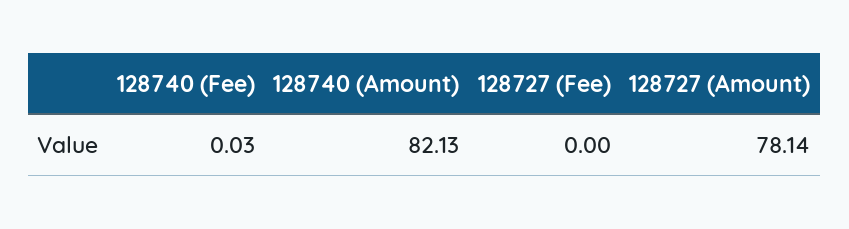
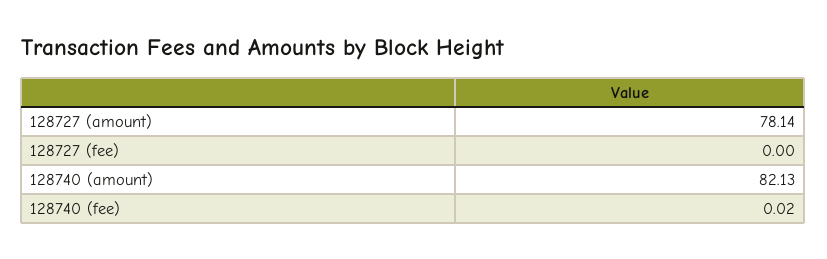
  {
-   "128740 (Fee)": 0.03,
+   "128740 (Fee)": 0.02,
    "128740 (Amount)": 82.13,
    "128727 (Fee)": 0,
    "128727 (Amount)": 78.14
  }

